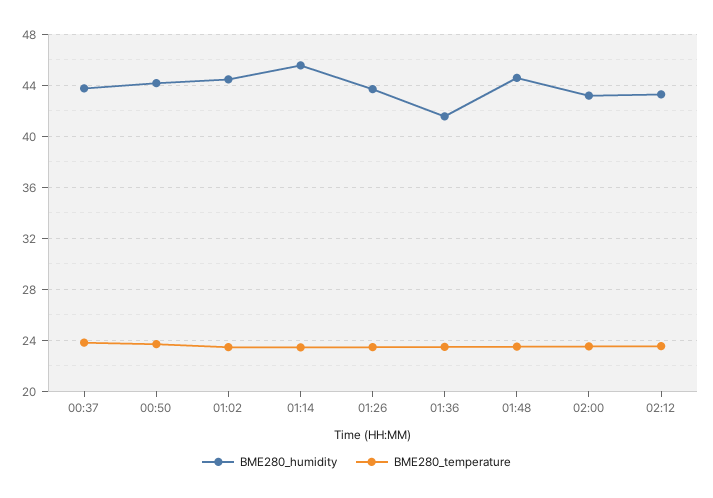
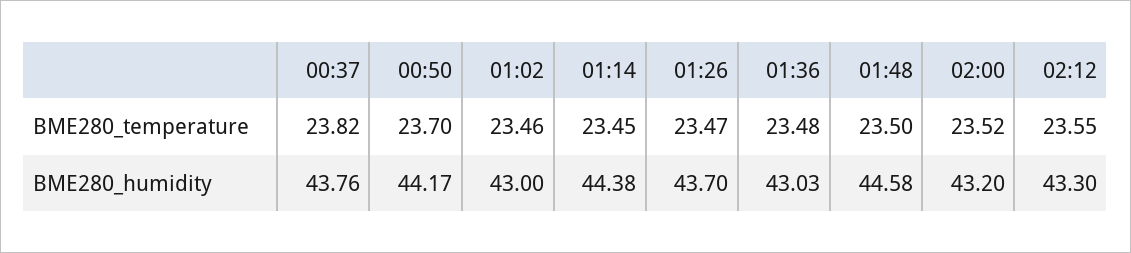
  {
    "BME280_humidity": {
      "00:37": 43.76,
      "00:50": 44.17,
-     "01:02": 44.5,
+     "01:02": 43,
-     "01:14": 45.5,
+     "01:14": 44.38,
      "01:26": 43.7,
-     "01:36": 41.5,
+     "01:36": 43.03,
      "01:48": 44.58,
      "02:00": 43.2,
      "02:12": 43.3
    },
    "BME280_temperature": {
      "00:37": 23.82,
      "00:50": 23.7,
      "01:02": 23.46,
      "01:14": 23.45,
      "01:26": 23.47,
      "01:36": 23.48,
      "01:48": 23.5,
      "02:00": 23.52,
      "02:12": 23.55
    }
  }

